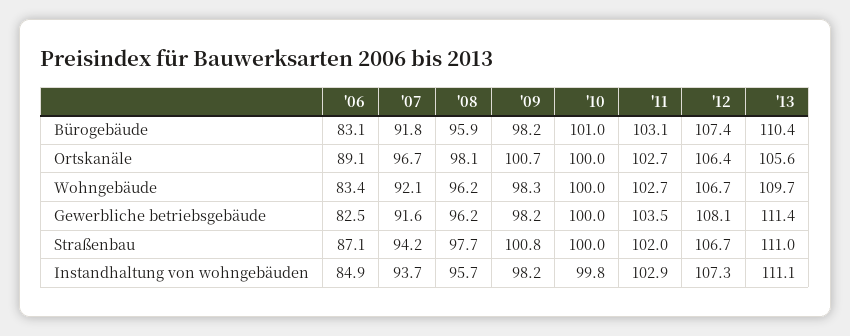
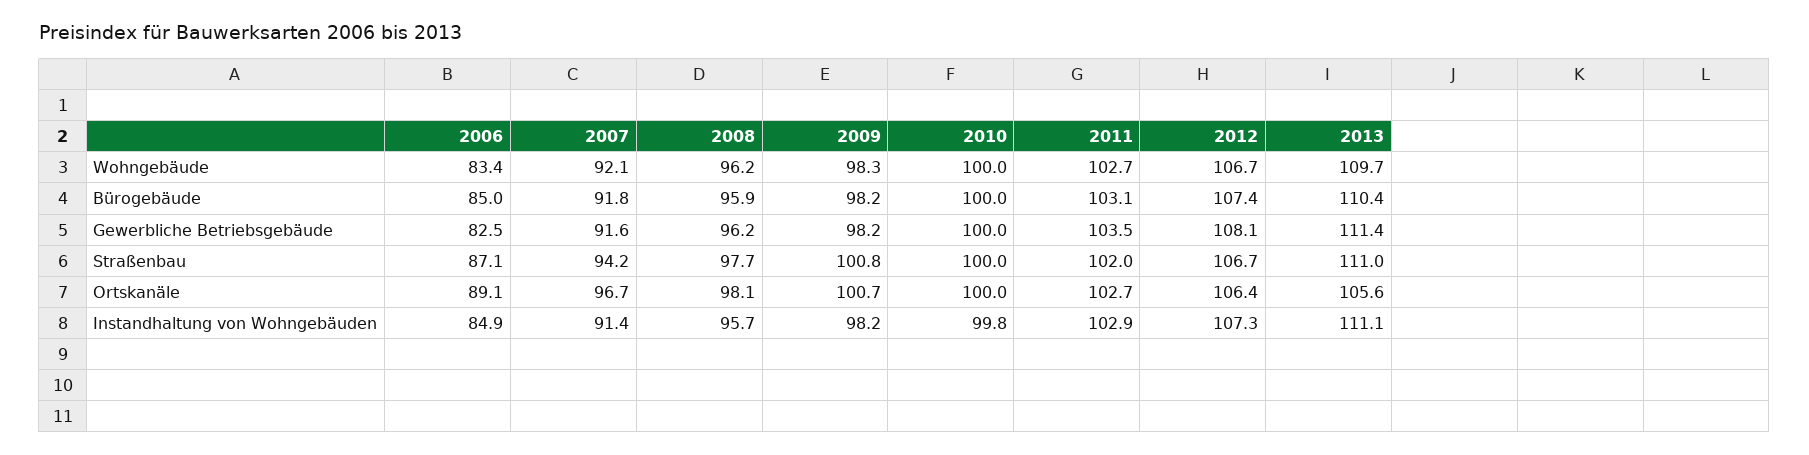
  {
    "'06": {
-     "Bürogebäude": 83.1,
+     "Bürogebäude": 85,
      "Ortskanäle": 89.1,
      "Wohngebäude": 83.4,
      "Gewerbliche betriebsgebäude": 82.5,
      "Straßenbau": 87.1,
      "Instandhaltung von wohngebäuden": 84.9
    },
    "'07": {
      "Bürogebäude": 91.8,
      "Ortskanäle": 96.7,
      "Wohngebäude": 92.1,
      "Gewerbliche betriebsgebäude": 91.6,
      "Straßenbau": 94.2,
-     "Instandhaltung von wohngebäuden": 93.7
+     "Instandhaltung von wohngebäuden": 91.4
    },
    "'08": {
      "Bürogebäude": 95.9,
      "Ortskanäle": 98.1,
      "Wohngebäude": 96.2,
      "Gewerbliche betriebsgebäude": 96.2,
      "Straßenbau": 97.7,
      "Instandhaltung von wohngebäuden": 95.7
    },
    "'09": {
      "Bürogebäude": 98.2,
      "Ortskanäle": 100.7,
      "Wohngebäude": 98.3,
      "Gewerbliche betriebsgebäude": 98.2,
      "Straßenbau": 100.8,
      "Instandhaltung von wohngebäuden": 98.2
    },
    "'10": {
-     "Bürogebäude": 101,
+     "Bürogebäude": 100,
      "Ortskanäle": 100,
      "Wohngebäude": 100,
      "Gewerbliche betriebsgebäude": 100,
      "Straßenbau": 100,
      "Instandhaltung von wohngebäuden": 99.8
    },
    "'11": {
      "Bürogebäude": 103.1,
      "Ortskanäle": 102.7,
      "Wohngebäude": 102.7,
      "Gewerbliche betriebsgebäude": 103.5,
      "Straßenbau": 102,
      "Instandhaltung von wohngebäuden": 102.9
    },
    "'12": {
      "Bürogebäude": 107.4,
      "Ortskanäle": 106.4,
      "Wohngebäude": 106.7,
      "Gewerbliche betriebsgebäude": 108.1,
      "Straßenbau": 106.7,
      "Instandhaltung von wohngebäuden": 107.3
    },
    "'13": {
      "Bürogebäude": 110.4,
      "Ortskanäle": 105.6,
      "Wohngebäude": 109.7,
      "Gewerbliche betriebsgebäude": 111.4,
      "Straßenbau": 111,
      "Instandhaltung von wohngebäuden": 111.1
    }
  }

